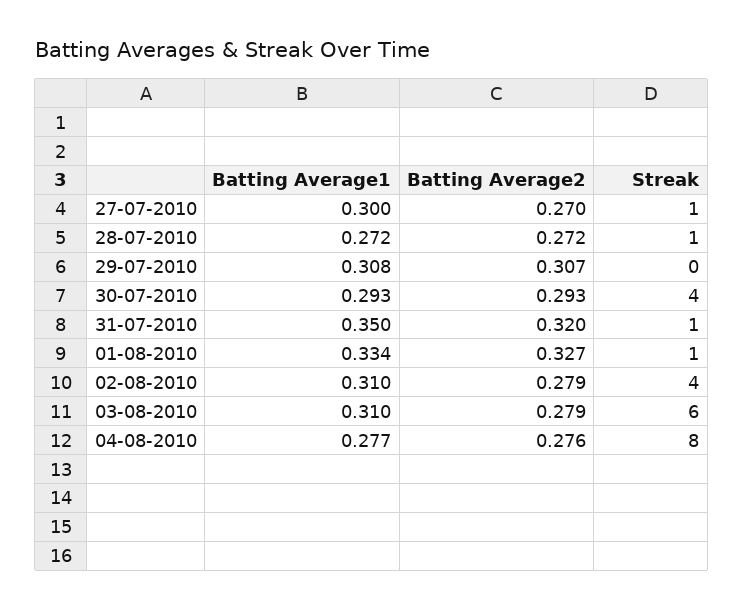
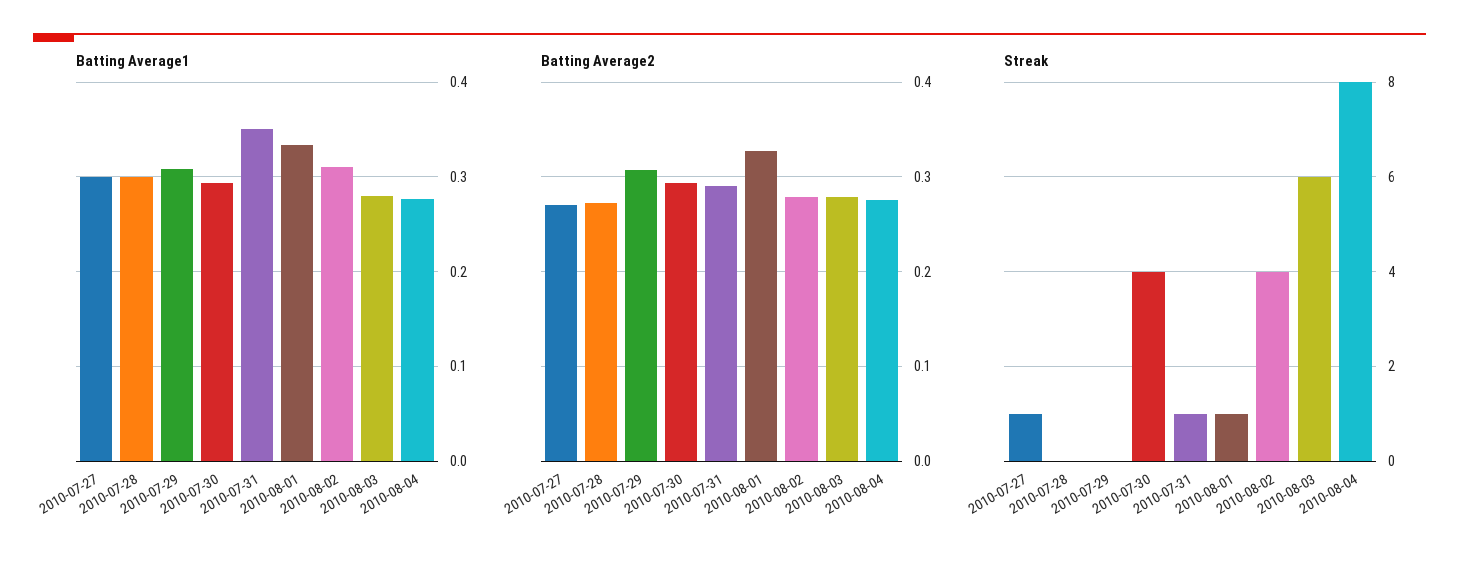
  {
    "Batting Average1": {
      "27-07-2010": 0.3,
-     "28-07-2010": 0.272,
+     "28-07-2010": 0.3,
      "29-07-2010": 0.308,
      "30-07-2010": 0.293,
      "31-07-2010": 0.35,
      "01-08-2010": 0.334,
      "02-08-2010": 0.31,
-     "03-08-2010": 0.31,
+     "03-08-2010": 0.28,
      "04-08-2010": 0.277
    },
    "Batting Average2": {
      "27-07-2010": 0.27,
      "28-07-2010": 0.272,
      "29-07-2010": 0.307,
      "30-07-2010": 0.293,
-     "31-07-2010": 0.32,
+     "31-07-2010": 0.29,
      "01-08-2010": 0.327,
      "02-08-2010": 0.279,
      "03-08-2010": 0.279,
      "04-08-2010": 0.276
    },
    "Streak": {
      "27-07-2010": 1,
-     "28-07-2010": 1,
+     "28-07-2010": 0,
      "29-07-2010": 0,
      "30-07-2010": 4,
      "31-07-2010": 1,
      "01-08-2010": 1,
      "02-08-2010": 4,
      "03-08-2010": 6,
      "04-08-2010": 8
    }
  }

